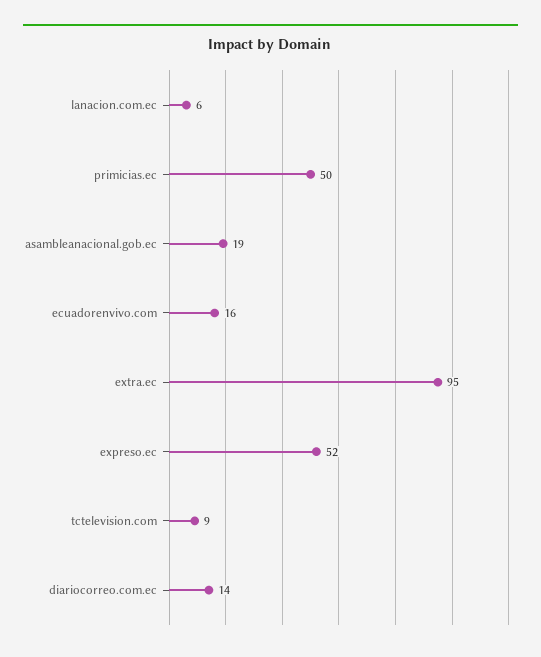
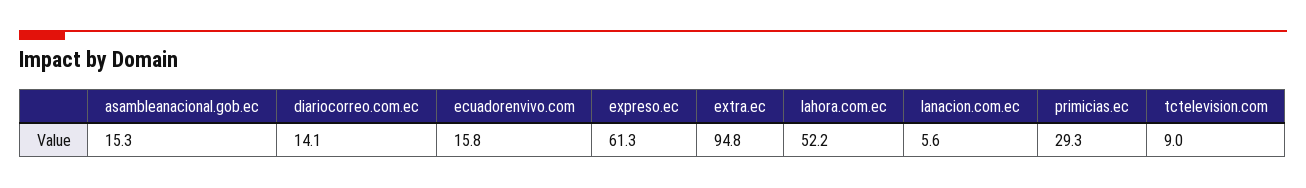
  {
    "lanacion.com.ec": 5.6,
-   "primicias.ec": 50,
+   "primicias.ec": 29.3,
-   "asambleanacional.gob.ec": 19,
+   "asambleanacional.gob.ec": 15.3,
    "ecuadorenvivo.com": 15.8,
    "extra.ec": 94.8,
-   "expreso.ec": 52,
+   "expreso.ec": 61.3,
    "tctelevision.com": 9,
-   "diariocorreo.com.ec": 14.1
+   "diariocorreo.com.ec": 14.1,
+   "lahora.com.ec": 52.2
  }

